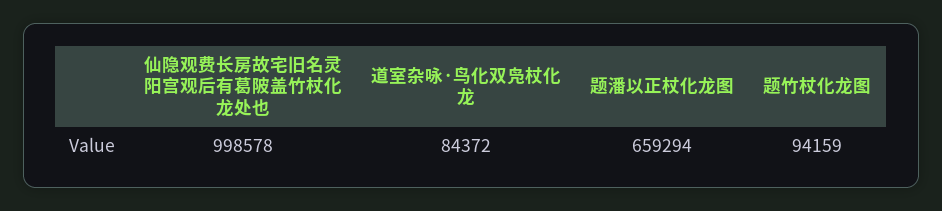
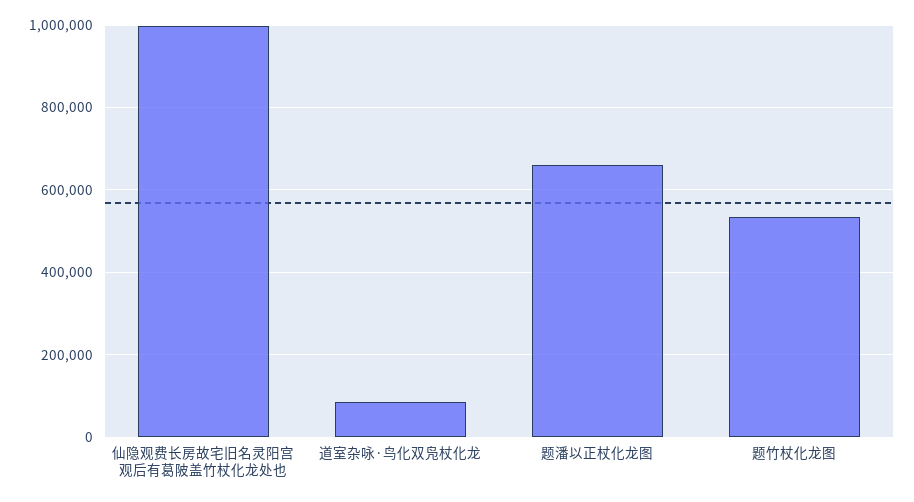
  {
    "仙隐观费长房故宅旧名灵阳宫观后有葛陂盖竹杖化龙处也": 998578,
    "道室杂咏·鸟化双凫杖化龙": 84372,
    "题潘以正杖化龙图": 659294,
-   "题竹杖化龙图": 94159
+   "题竹杖化龙图": 540000
  }

